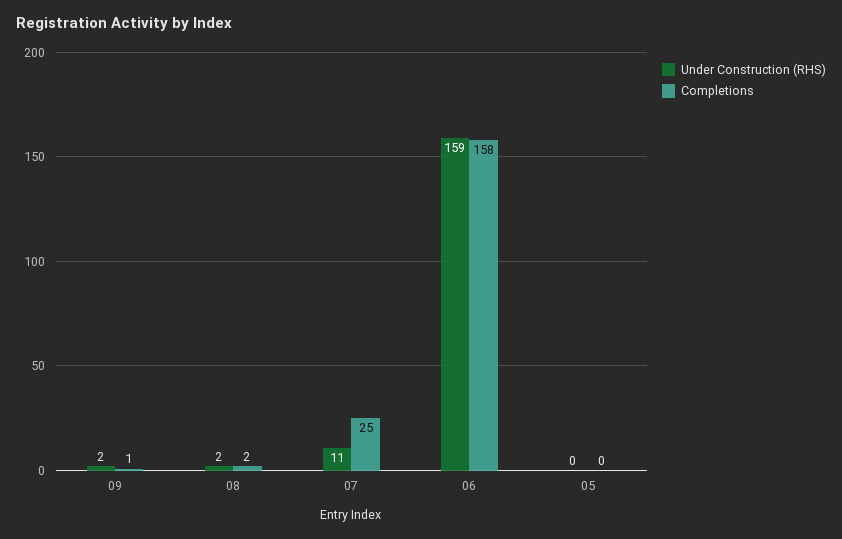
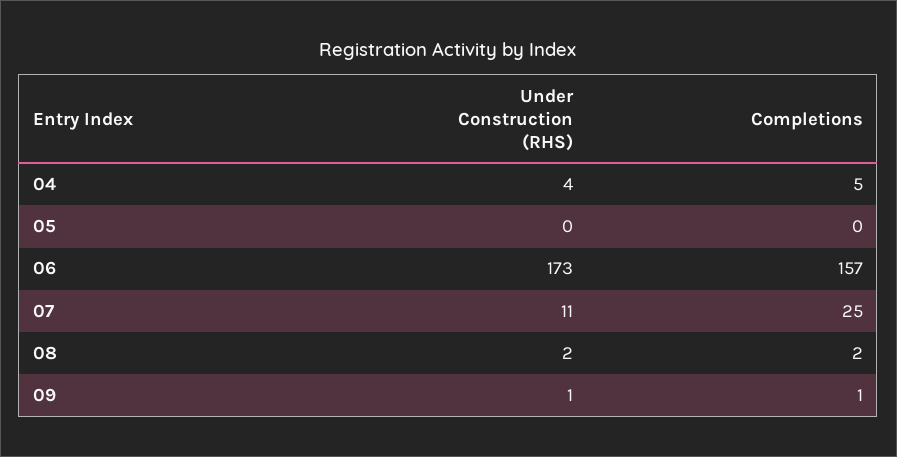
  {
    "Under Construction (RHS)": {
-     "09": 2,
+     "09": 1,
      "08": 2,
      "07": 11,
-     "06": 159,
+     "06": 173,
-     "05": 0
+     "05": 0,
+     "04": 4
    },
    "Completions": {
      "09": 1,
      "08": 2,
      "07": 25,
-     "06": 158,
+     "06": 157,
-     "05": 0
+     "05": 0,
+     "04": 5
    }
  }

